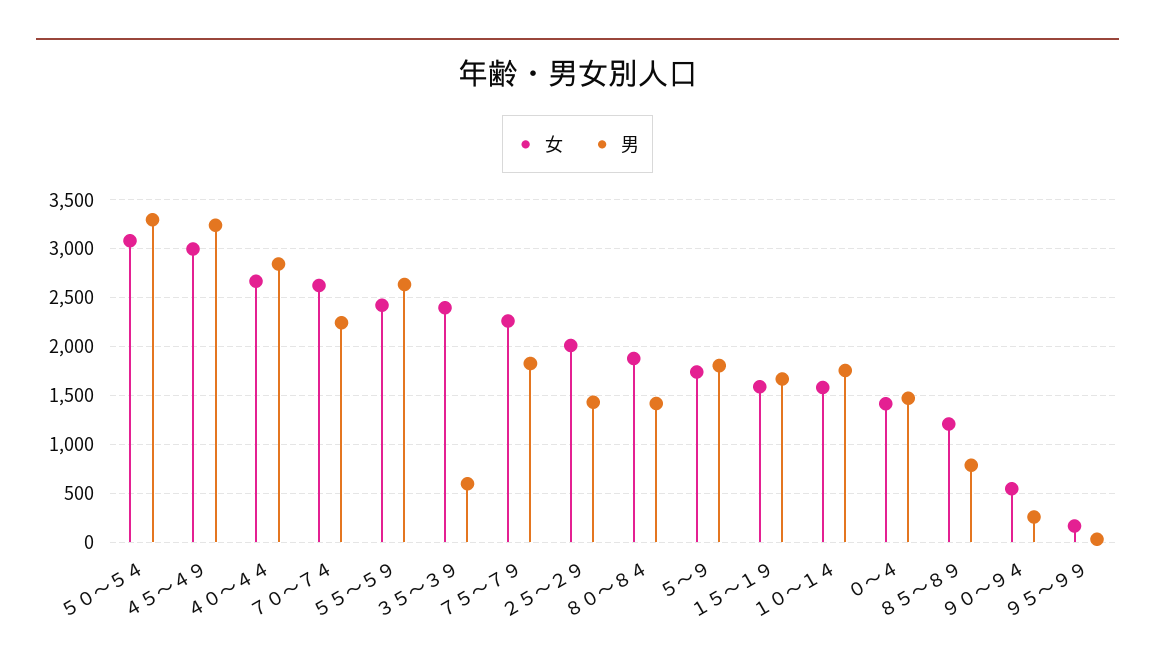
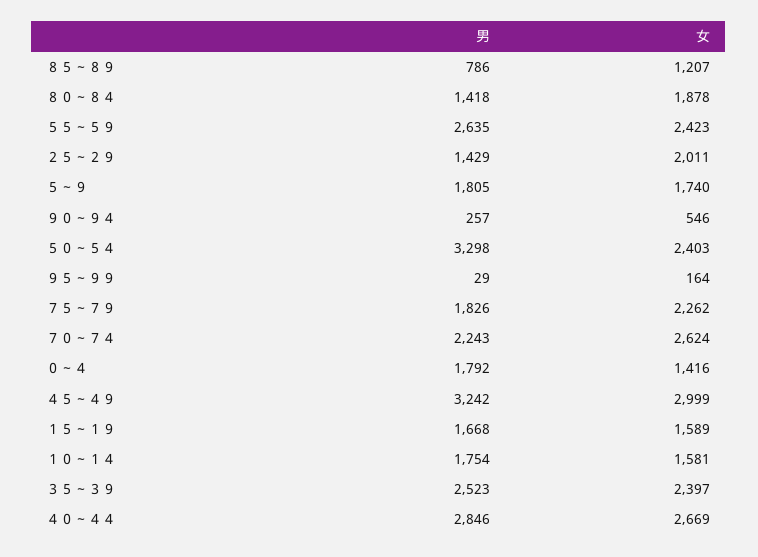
  {
    "女": {
-     "５０～５４": 3100,
+     "５０～５４": 2403,
      "４５～４９": 2999,
      "４０～４４": 2669,
      "７０～７４": 2624,
      "５５～５９": 2423,
      "３５～３９": 2397,
      "７５～７９": 2262,
      "２５～２９": 2011,
      "８０～８４": 1878,
      "５～９": 1740,
      "１５～１９": 1589,
      "１０～１４": 1581,
      "０～４": 1416,
      "８５～８９": 1207,
      "９０～９４": 546,
      "９５～９９": 164
    },
    "男": {
      "５０～５４": 3298,
      "４５～４９": 3242,
      "４０～４４": 2846,
      "７０～７４": 2243,
      "５５～５９": 2635,
-     "３５～３９": 600,
+     "３５～３９": 2523,
      "７５～７９": 1826,
      "２５～２９": 1429,
      "８０～８４": 1418,
      "５～９": 1805,
      "１５～１９": 1668,
      "１０～１４": 1754,
-     "０～４": 1500,
+     "０～４": 1792,
      "８５～８９": 786,
      "９０～９４": 257,
      "９５～９９": 29
    }
  }

